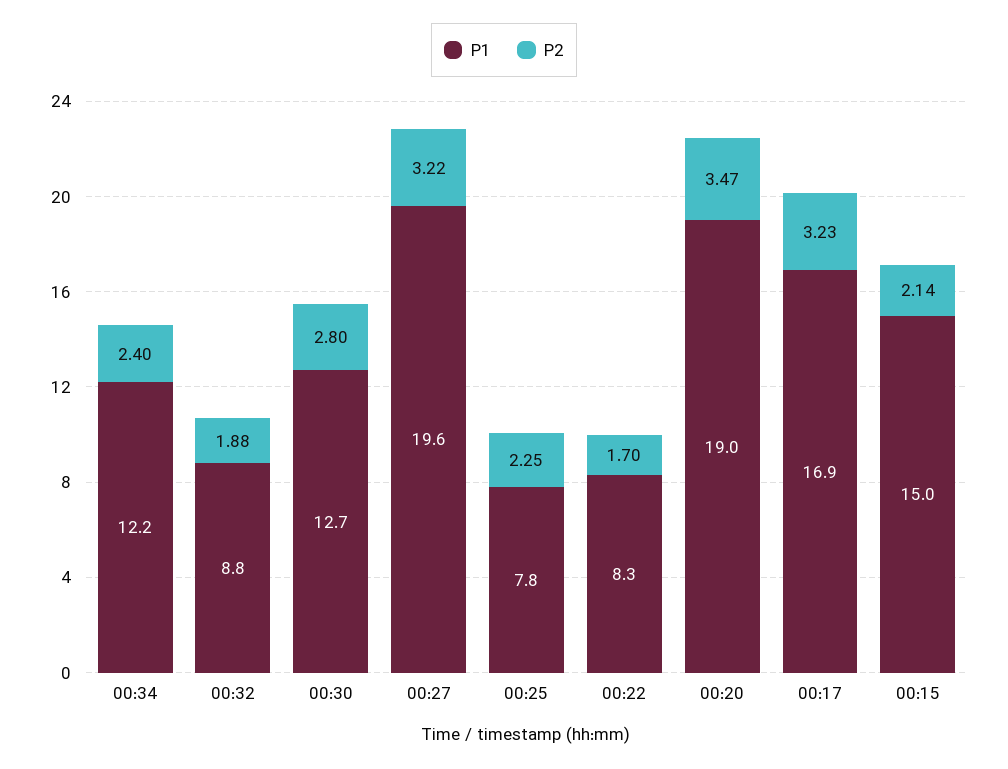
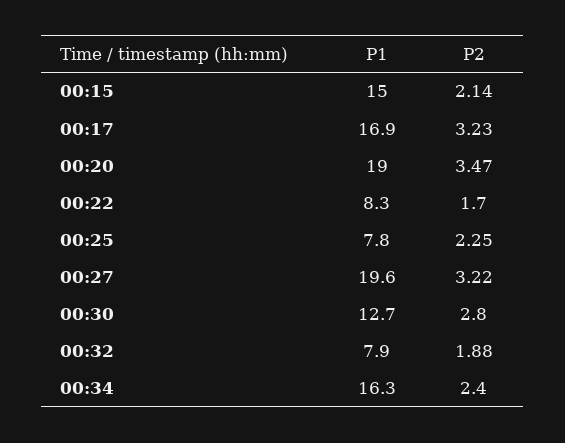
  {
    "P1": {
-     "00:34": 12.2,
+     "00:34": 16.3,
-     "00:32": 8.8,
+     "00:32": 7.9,
      "00:30": 12.7,
      "00:27": 19.6,
      "00:25": 7.8,
      "00:22": 8.3,
      "00:20": 19,
      "00:17": 16.9,
      "00:15": 15
    },
    "P2": {
      "00:34": 2.4,
      "00:32": 1.88,
      "00:30": 2.8,
      "00:27": 3.22,
      "00:25": 2.25,
      "00:22": 1.7,
      "00:20": 3.47,
      "00:17": 3.23,
      "00:15": 2.14
    }
  }

